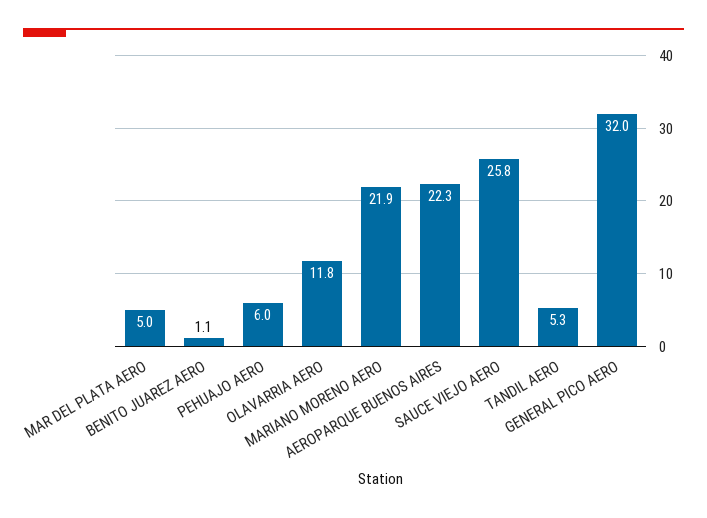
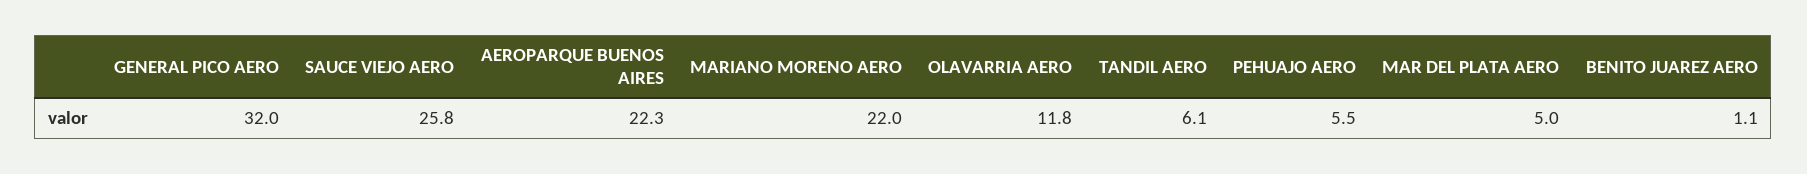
  {
    "MAR DEL PLATA AERO": 5,
    "BENITO JUAREZ AERO": 1.1,
-   "PEHUAJO AERO": 6,
+   "PEHUAJO AERO": 5.5,
    "OLAVARRIA AERO": 11.8,
-   "MARIANO MORENO AERO": 21.9,
+   "MARIANO MORENO AERO": 22,
    "AEROPARQUE BUENOS AIRES": 22.3,
    "SAUCE VIEJO AERO": 25.8,
-   "TANDIL AERO": 5.3,
+   "TANDIL AERO": 6.1,
    "GENERAL PICO AERO": 32
  }

